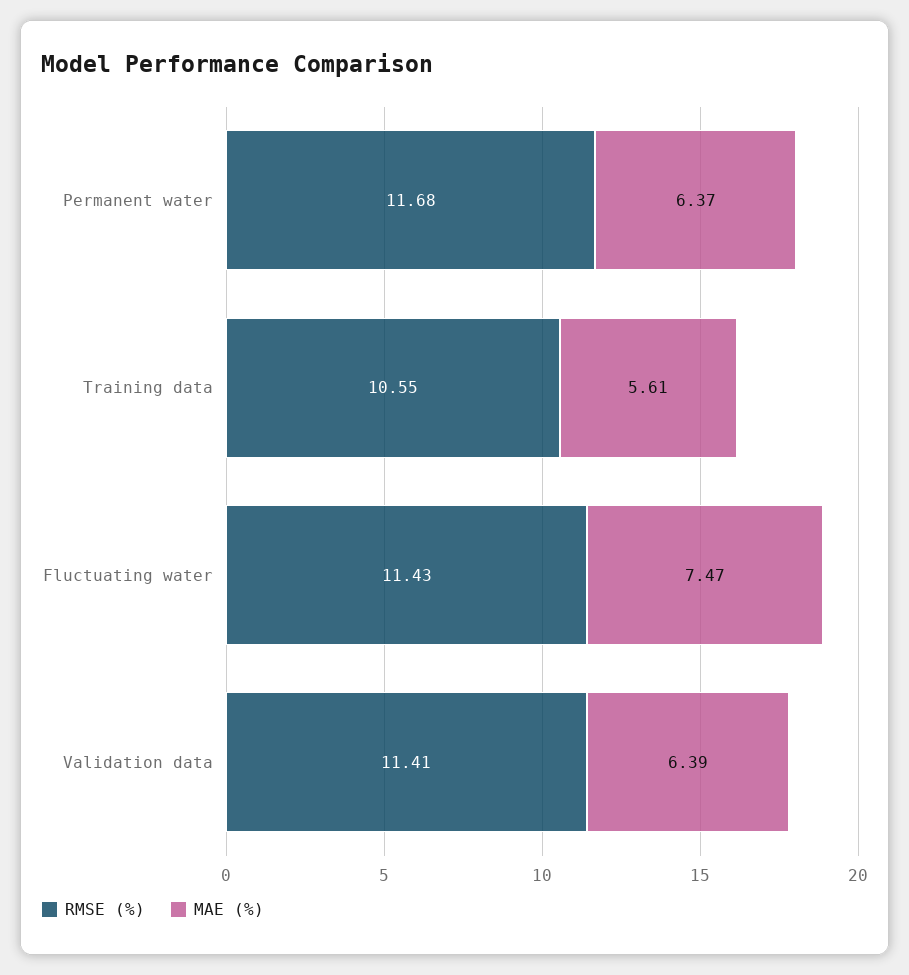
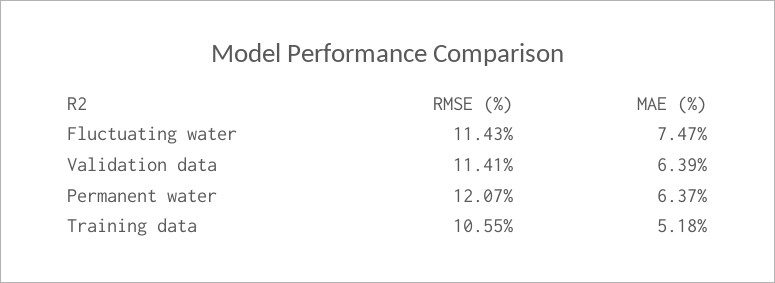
  {
    "RMSE (%)": {
-     "Permanent water": 11.68,
+     "Permanent water": 12.07,
      "Training data": 10.55,
      "Fluctuating water": 11.43,
      "Validation data": 11.41
    },
    "MAE (%)": {
      "Permanent water": 6.37,
-     "Training data": 5.61,
+     "Training data": 5.18,
      "Fluctuating water": 7.47,
      "Validation data": 6.39
    }
  }

